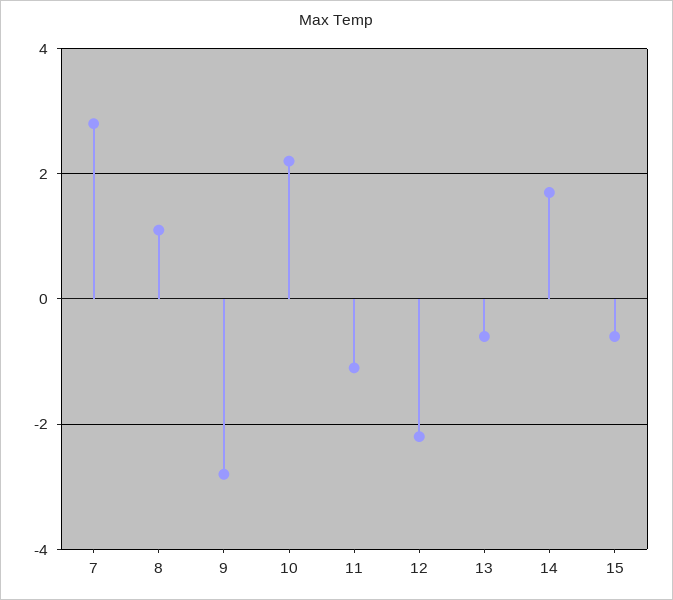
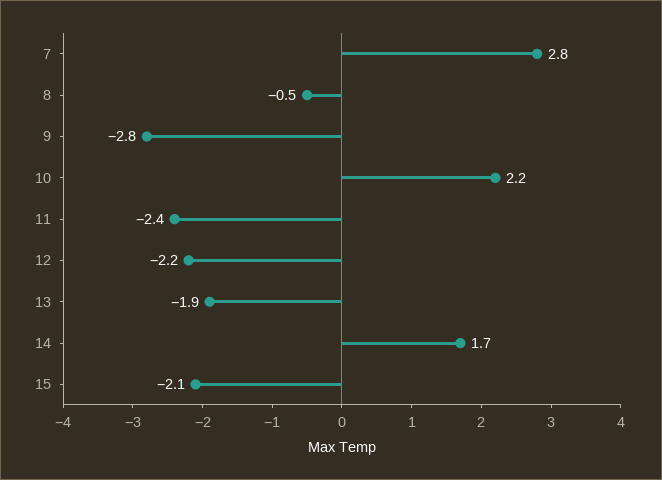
  {
    "7": 2.8,
-   "8": 1,
+   "8": -0.5,
    "9": -2.8,
    "10": 2.2,
-   "11": -1,
+   "11": -2.4,
    "12": -2.2,
-   "13": -0.5,
+   "13": -1.9,
    "14": 1.7,
-   "15": -0.5
+   "15": -2.1
  }

